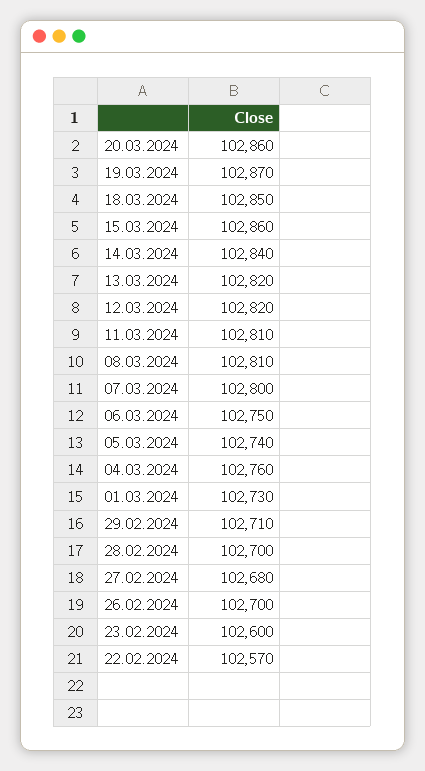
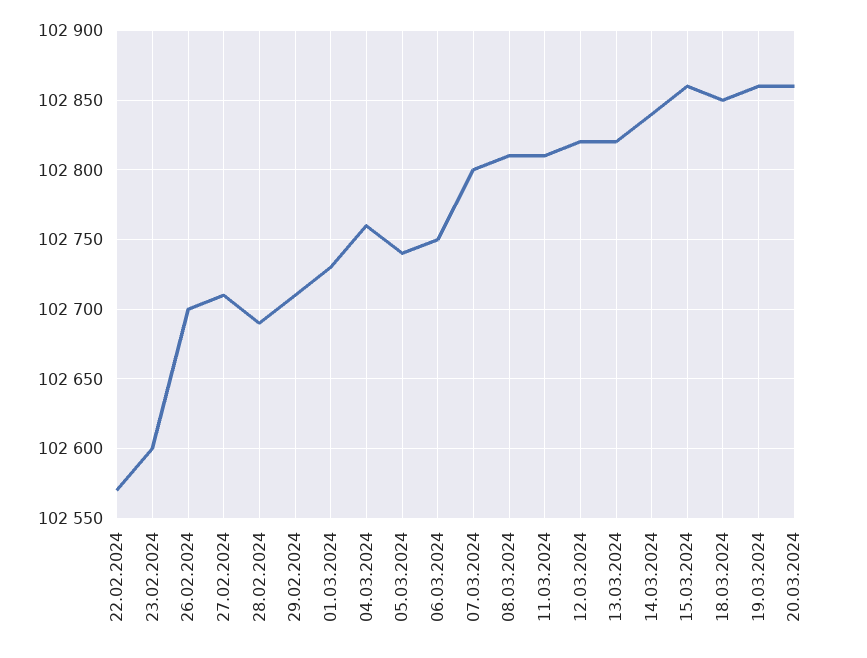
  {
    "20.03.2024": 102860,
-   "19.03.2024": 102870,
+   "19.03.2024": 102860,
    "18.03.2024": 102850,
    "15.03.2024": 102860,
    "14.03.2024": 102840,
    "13.03.2024": 102820,
    "12.03.2024": 102820,
    "11.03.2024": 102810,
    "08.03.2024": 102810,
    "07.03.2024": 102800,
    "06.03.2024": 102750,
    "05.03.2024": 102740,
    "04.03.2024": 102760,
    "01.03.2024": 102730,
    "29.02.2024": 102710,
-   "28.02.2024": 102700,
+   "28.02.2024": 102690,
-   "27.02.2024": 102680,
+   "27.02.2024": 102710,
    "26.02.2024": 102700,
    "23.02.2024": 102600,
    "22.02.2024": 102570
  }

